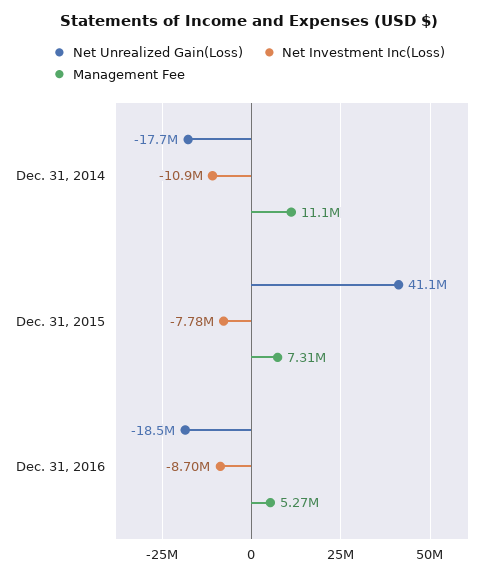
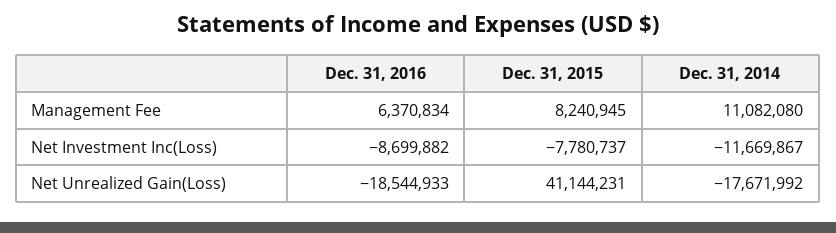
  {
    "Net Unrealized Gain(Loss)": {
      "Dec. 31, 2014": -17671992,
      "Dec. 31, 2015": 41144231,
      "Dec. 31, 2016": -18544933
    },
    "Net Investment Inc(Loss)": {
-     "Dec. 31, 2014": -10900000,
+     "Dec. 31, 2014": -11669867,
      "Dec. 31, 2015": -7780737,
      "Dec. 31, 2016": -8699882
    },
    "Management Fee": {
      "Dec. 31, 2014": 11082080,
-     "Dec. 31, 2015": 7310000,
+     "Dec. 31, 2015": 8240945,
-     "Dec. 31, 2016": 5270000
+     "Dec. 31, 2016": 6370834
    }
  }

